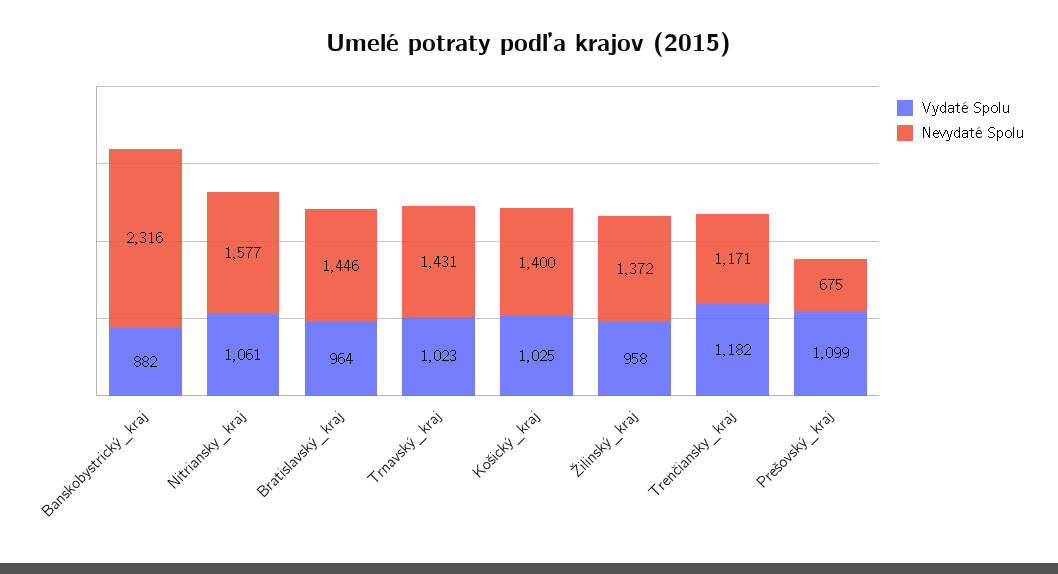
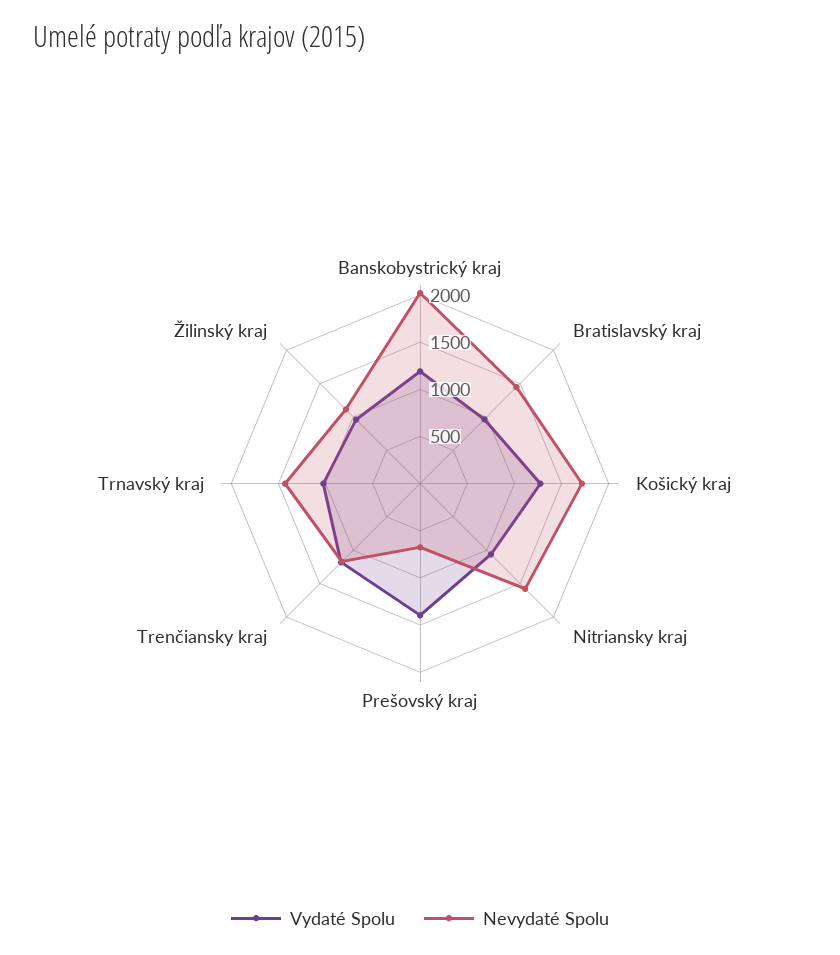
  {
    "Vydaté Spolu": {
-     "Banskobystrický_kraj": 882,
+     "Banskobystrický_kraj": 1200,
      "Nitriansky_kraj": 1061,
      "Bratislavský_kraj": 964,
      "Trnavský_kraj": 1023,
-     "Košický_kraj": 1025,
+     "Košický_kraj": 1300,
      "Žilinský_kraj": 958,
      "Trenčiansky_kraj": 1182,
-     "Prešovský_kraj": 1099
+     "Prešovský_kraj": 1400
    },
    "Nevydaté Spolu": {
-     "Banskobystrický_kraj": 2316,
+     "Banskobystrický_kraj": 2000,
      "Nitriansky_kraj": 1577,
      "Bratislavský_kraj": 1446,
      "Trnavský_kraj": 1431,
-     "Košický_kraj": 1400,
+     "Košický_kraj": 1700,
-     "Žilinský_kraj": 1372,
+     "Žilinský_kraj": 1100,
      "Trenčiansky_kraj": 1171,
      "Prešovský_kraj": 675
    }
  }

